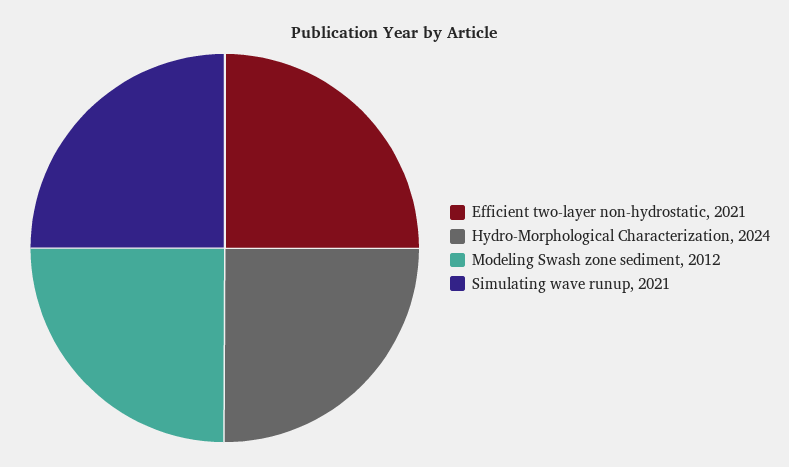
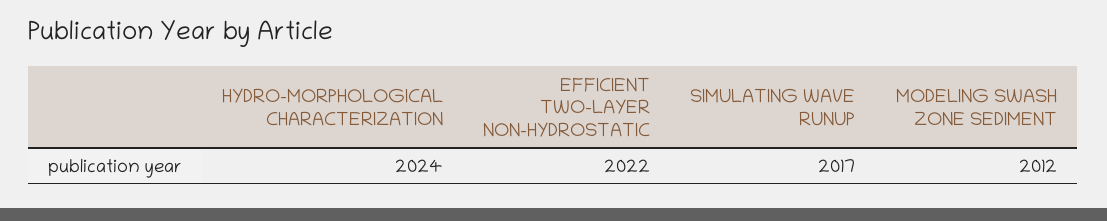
  {
-   "Efficient two-layer non-hydrostatic": 2021,
+   "Efficient two-layer non-hydrostatic": 2022,
    "Hydro-Morphological Characterization": 2024,
    "Modeling Swash zone sediment": 2012,
-   "Simulating wave runup": 2021
+   "Simulating wave runup": 2017
  }

